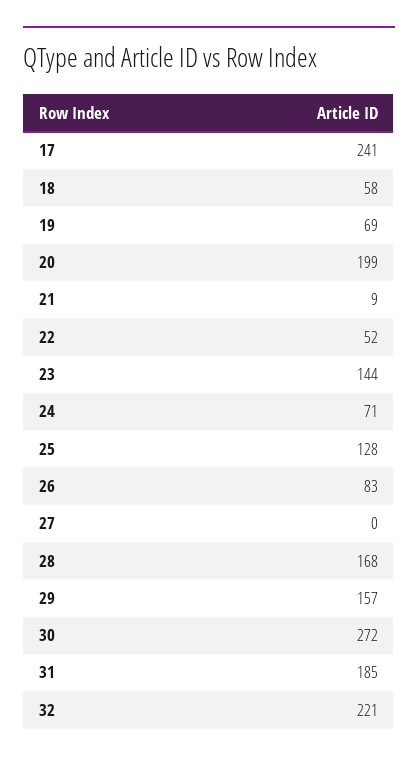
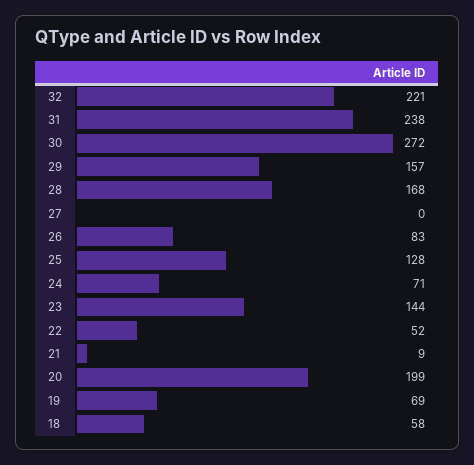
  {
-   "17": 241,
    "18": 58,
    "19": 69,
    "20": 199,
    "21": 9,
    "22": 52,
    "23": 144,
    "24": 71,
    "25": 128,
    "26": 83,
    "27": 0,
    "28": 168,
    "29": 157,
    "30": 272,
-   "31": 185,
+   "31": 238,
    "32": 221
  }

